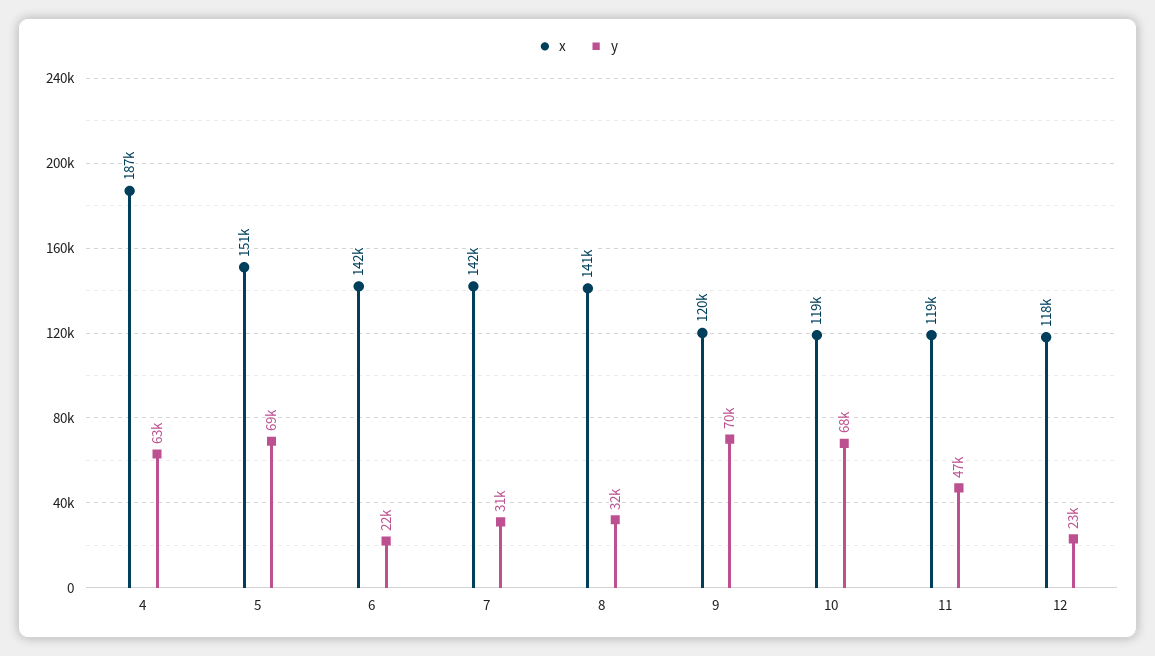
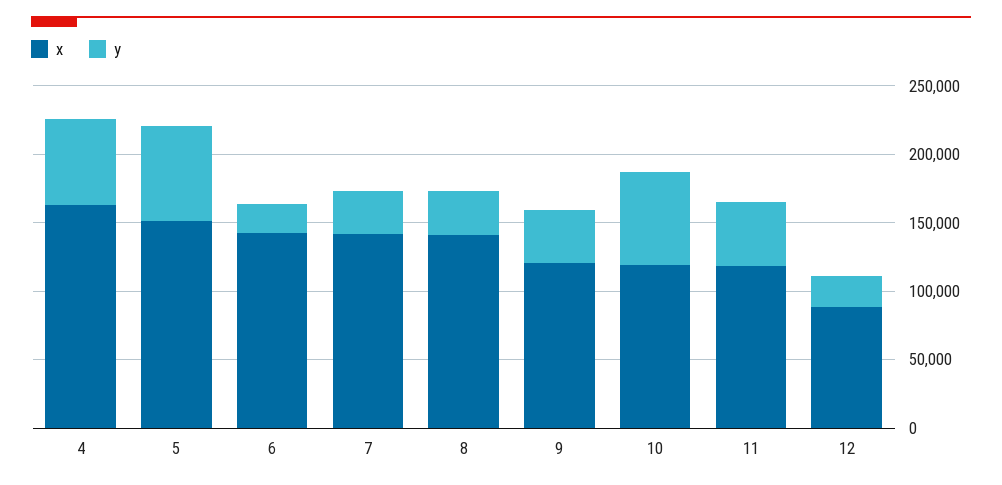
  {
    "x": {
-     "4": 187000,
+     "4": 160000,
      "5": 151000,
      "6": 142000,
      "7": 142000,
      "8": 141000,
      "9": 120000,
      "10": 119000,
      "11": 119000,
-     "12": 118000
+     "12": 90000
    },
    "y": {
      "4": 63000,
      "5": 69000,
      "6": 22000,
      "7": 31000,
      "8": 32000,
-     "9": 70000,
+     "9": 40000,
      "10": 68000,
      "11": 47000,
      "12": 23000
    }
  }

